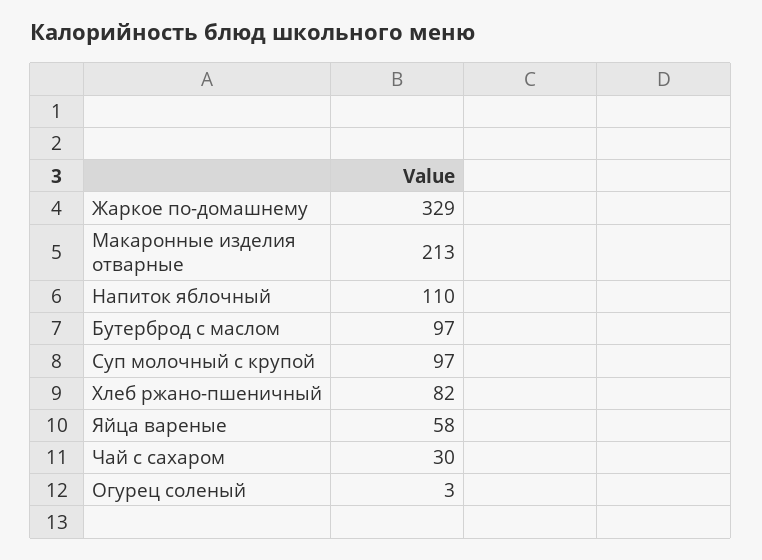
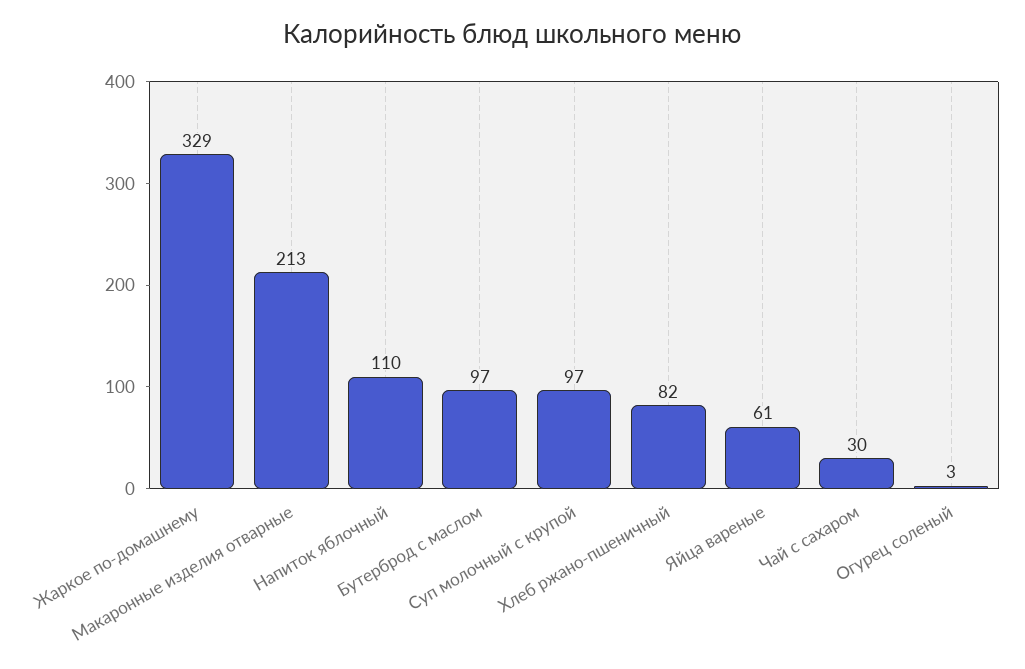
  {
    "Жаркое по-домашнему": 329,
    "Макаронные изделия отварные": 213,
    "Напиток яблочный": 110,
    "Бутерброд с маслом": 97,
    "Суп молочный с крупой": 97,
    "Хлеб ржано-пшеничный": 82,
-   "Яйца вареные": 58,
+   "Яйца вареные": 61,
    "Чай с сахаром": 30,
    "Огурец соленый": 3
  }

